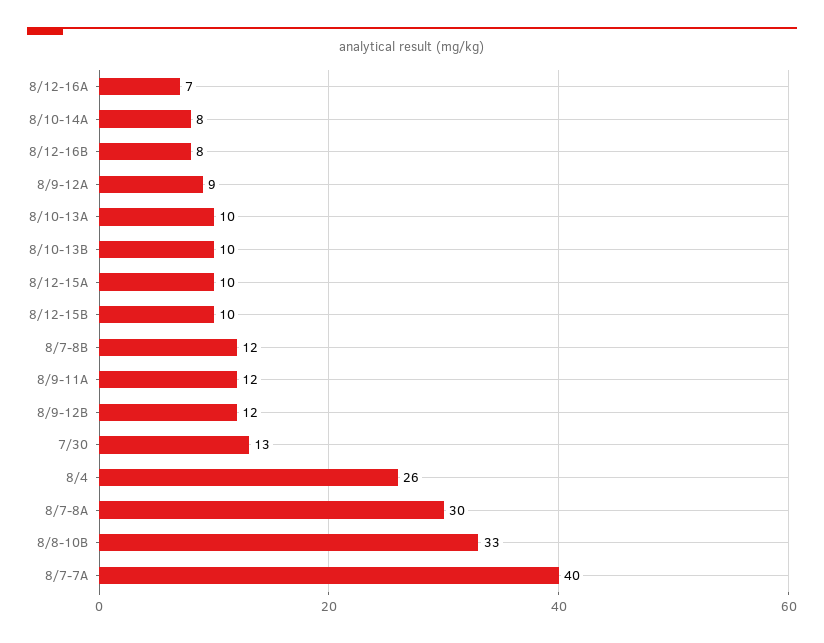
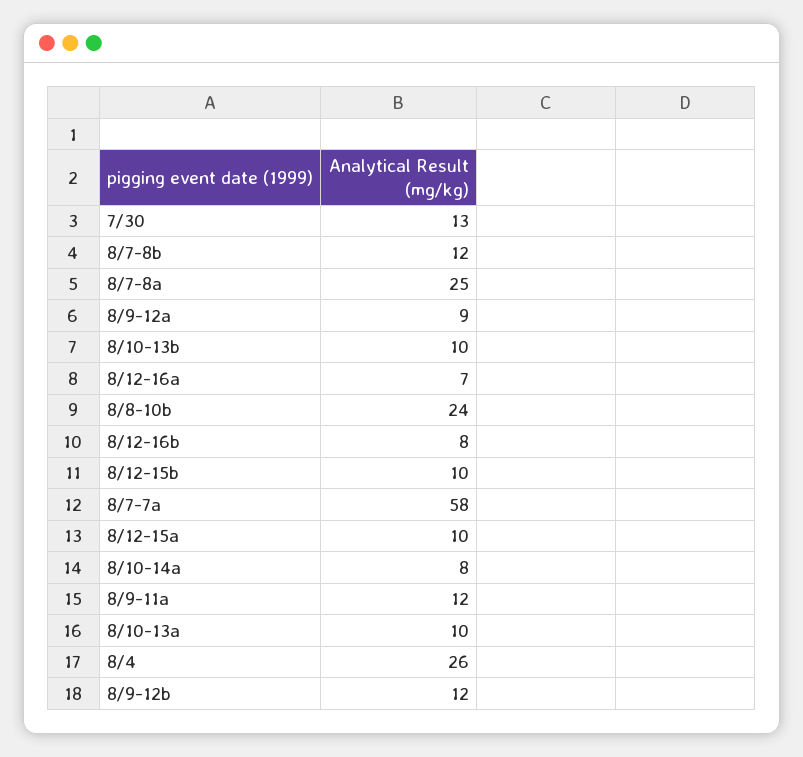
  {
    "8/12-16A": 7,
    "8/10-14A": 8,
    "8/12-16B": 8,
    "8/9-12A": 9,
    "8/10-13A": 10,
    "8/10-13B": 10,
    "8/12-15A": 10,
    "8/12-15B": 10,
    "8/7-8B": 12,
    "8/9-11A": 12,
    "8/9-12B": 12,
    "7/30": 13,
    "8/4": 26,
-   "8/7-8A": 30,
+   "8/7-8A": 25,
-   "8/8-10B": 33,
+   "8/8-10B": 24,
-   "8/7-7A": 40
+   "8/7-7A": 58
  }

